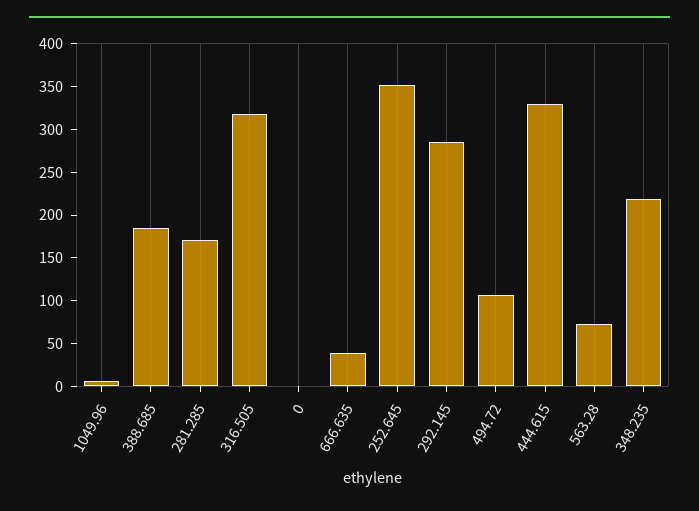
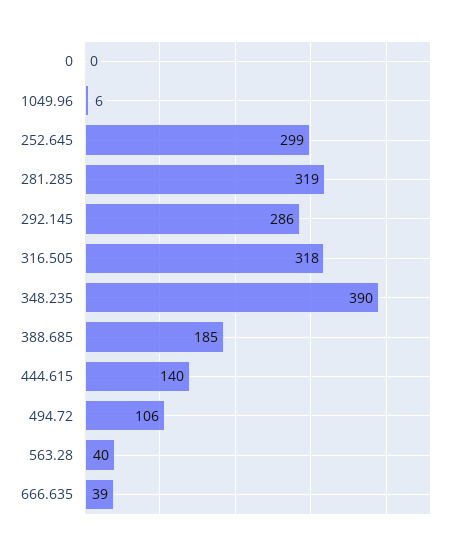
  {
    "1049.96": 6,
    "388.685": 185,
-   "281.285": 170,
+   "281.285": 319,
    "316.505": 318,
    "0": 0,
    "666.635": 39,
-   "252.645": 350,
+   "252.645": 299,
    "292.145": 286,
    "494.72": 106,
-   "444.615": 330,
+   "444.615": 140,
-   "563.28": 70,
+   "563.28": 40,
-   "348.235": 220
+   "348.235": 390
  }

